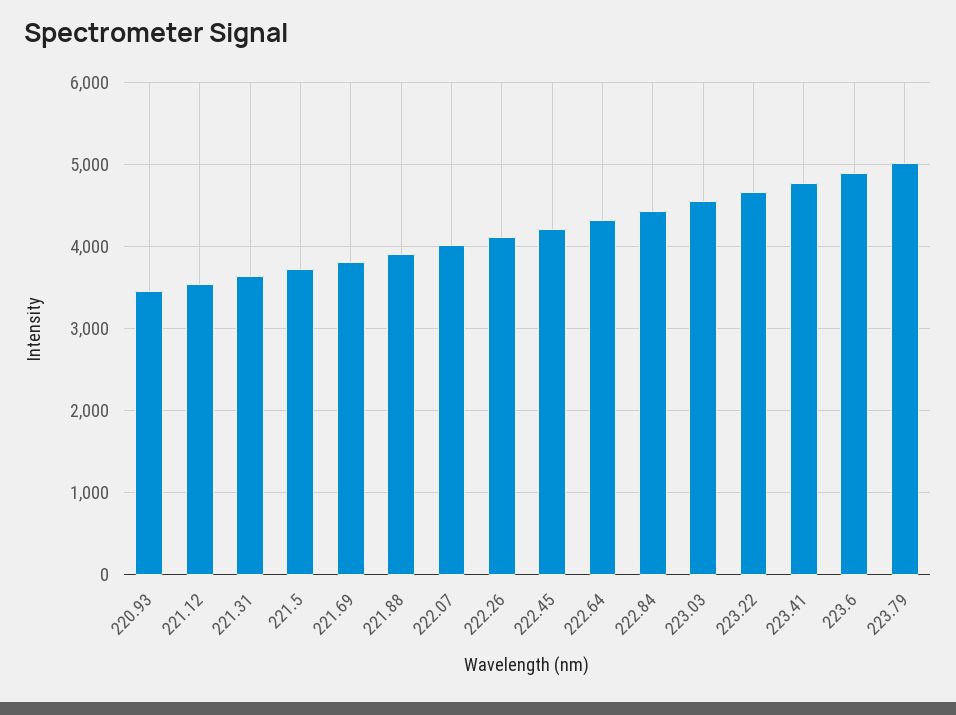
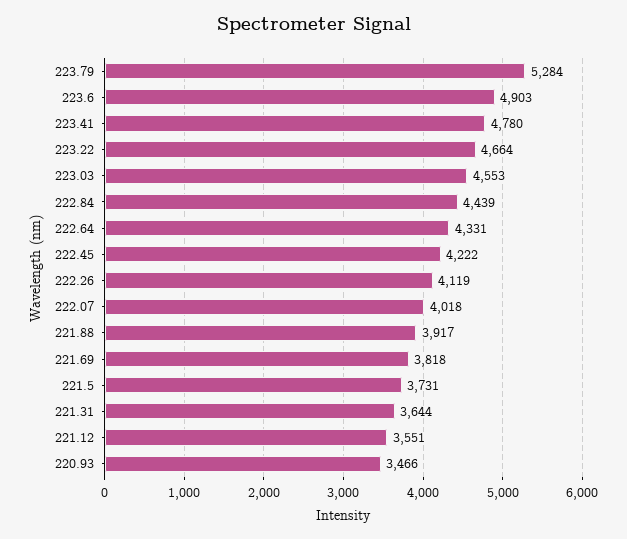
  {
    "220.93": 3466,
    "221.12": 3551,
    "221.31": 3644,
    "221.5": 3731,
    "221.69": 3818,
    "221.88": 3917,
    "222.07": 4018,
    "222.26": 4119,
    "222.45": 4222,
    "222.64": 4331,
    "222.84": 4439,
    "223.03": 4553,
    "223.22": 4664,
    "223.41": 4780,
    "223.6": 4903,
-   "223.79": 5000
+   "223.79": 5284
  }

